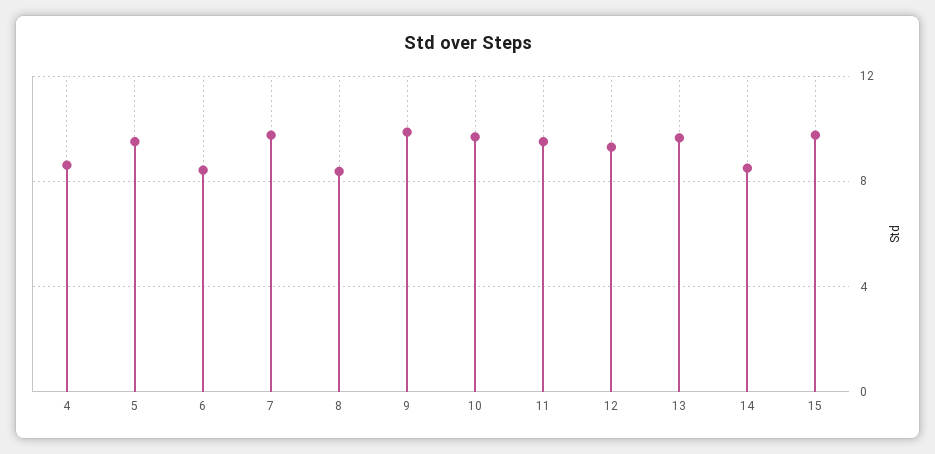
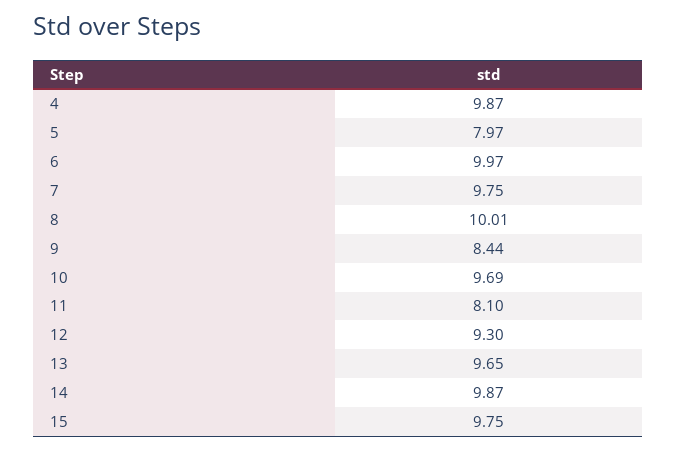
  {
-   "4": 8.5,
+   "4": 9.87,
-   "5": 9.5,
+   "5": 7.97,
-   "6": 8.5,
+   "6": 9.97,
    "7": 9.75,
-   "8": 8.5,
+   "8": 10.01,
-   "9": 10,
+   "9": 8.44,
    "10": 9.69,
-   "11": 9.5,
+   "11": 8.1,
    "12": 9.3,
    "13": 9.65,
-   "14": 8.5,
+   "14": 9.87,
    "15": 9.75
  }

